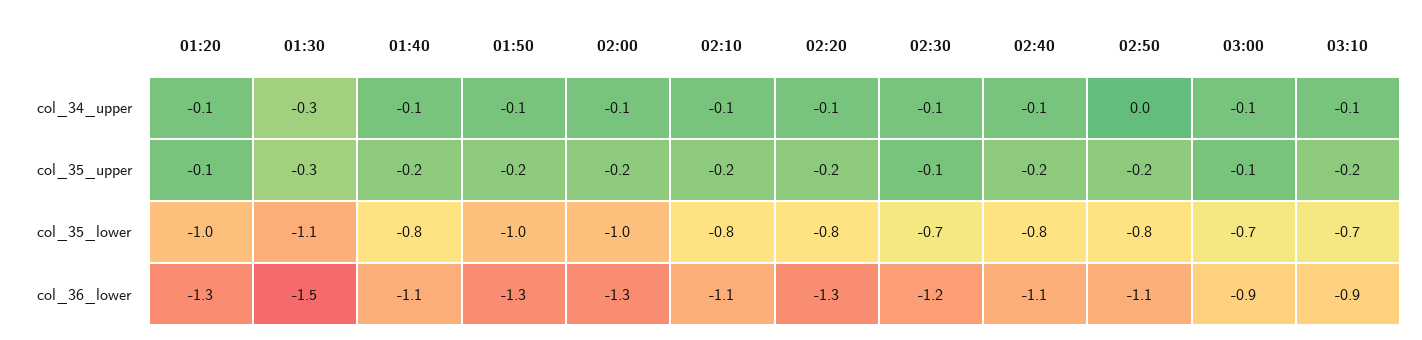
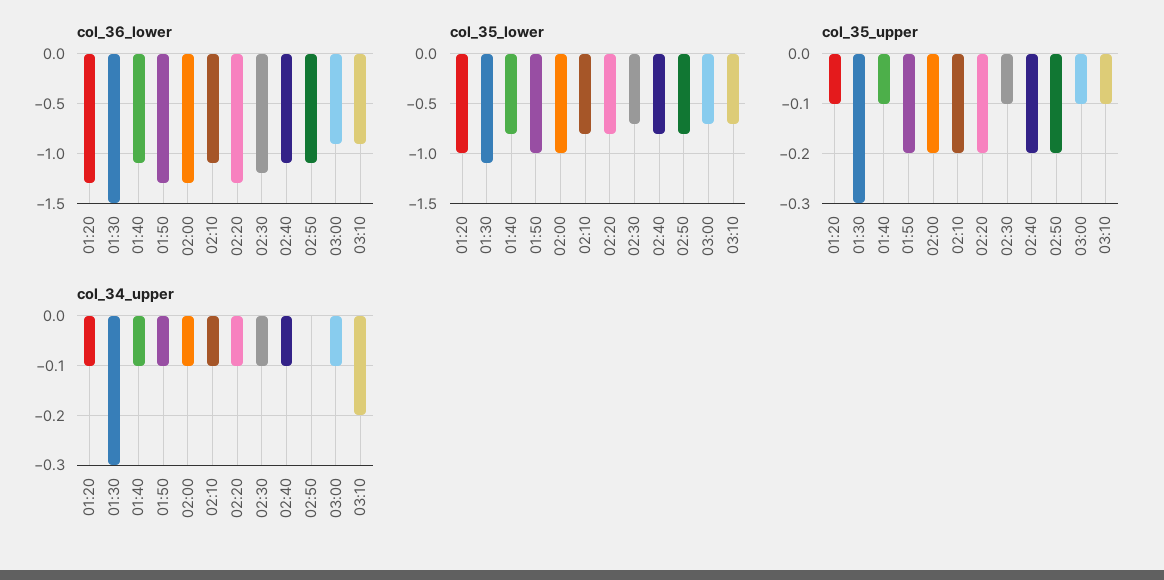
  {
    "col_34_upper": {
      "01:20": -0.1,
      "01:30": -0.3,
      "01:40": -0.1,
      "01:50": -0.1,
      "02:00": -0.1,
      "02:10": -0.1,
      "02:20": -0.1,
      "02:30": -0.1,
      "02:40": -0.1,
      "02:50": 0,
      "03:00": -0.1,
-     "03:10": -0.1
+     "03:10": -0.2
    },
    "col_35_upper": {
      "01:20": -0.1,
      "01:30": -0.3,
-     "01:40": -0.2,
+     "01:40": -0.1,
      "01:50": -0.2,
      "02:00": -0.2,
      "02:10": -0.2,
      "02:20": -0.2,
      "02:30": -0.1,
      "02:40": -0.2,
      "02:50": -0.2,
      "03:00": -0.1,
-     "03:10": -0.2
+     "03:10": -0.1
    },
    "col_35_lower": {
      "01:20": -1,
      "01:30": -1.1,
      "01:40": -0.8,
      "01:50": -1,
      "02:00": -1,
      "02:10": -0.8,
      "02:20": -0.8,
      "02:30": -0.7,
      "02:40": -0.8,
      "02:50": -0.8,
      "03:00": -0.7,
      "03:10": -0.7
    },
    "col_36_lower": {
      "01:20": -1.3,
      "01:30": -1.5,
      "01:40": -1.1,
      "01:50": -1.3,
      "02:00": -1.3,
      "02:10": -1.1,
      "02:20": -1.3,
      "02:30": -1.2,
      "02:40": -1.1,
      "02:50": -1.1,
      "03:00": -0.9,
      "03:10": -0.9
    }
  }

